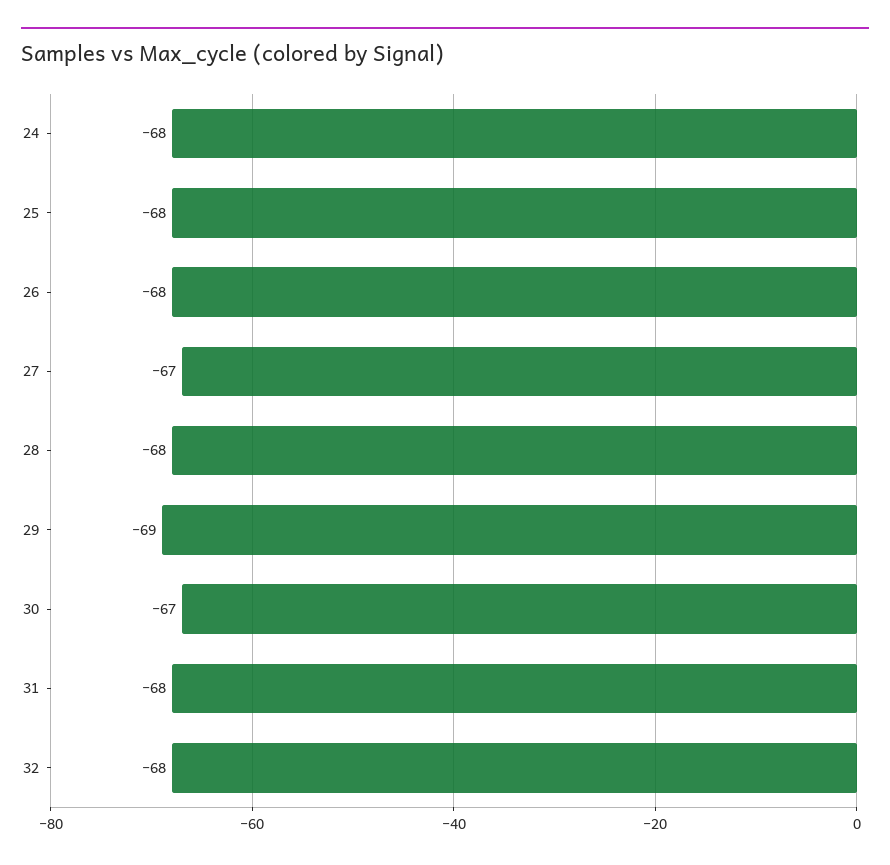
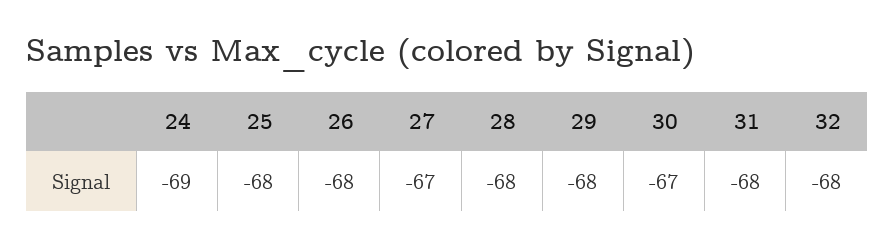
  {
-   "24": -68,
+   "24": -69,
    "25": -68,
    "26": -68,
    "27": -67,
    "28": -68,
-   "29": -69,
+   "29": -68,
    "30": -67,
    "31": -68,
    "32": -68
  }

